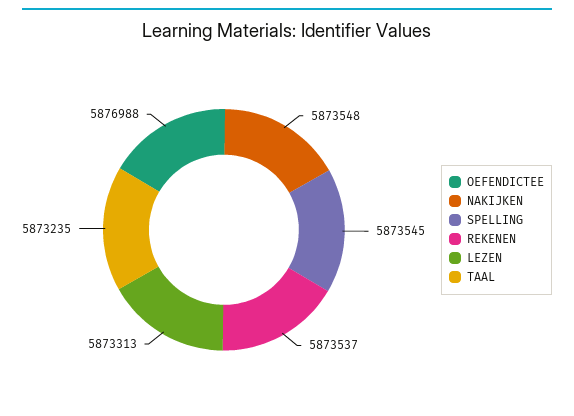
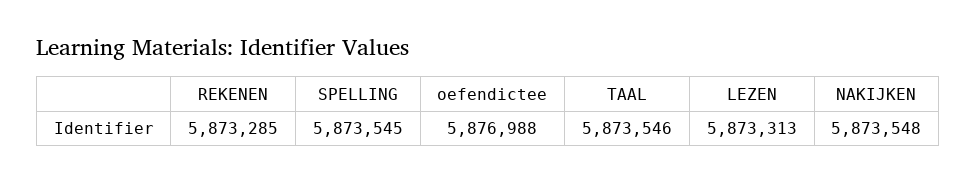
  {
    "OEFENDICTEE": 5876988,
    "NAKIJKEN": 5873548,
    "SPELLING": 5873545,
-   "REKENEN": 5873537,
+   "REKENEN": 5873285,
    "LEZEN": 5873313,
-   "TAAL": 5873235
+   "TAAL": 5873546
  }

